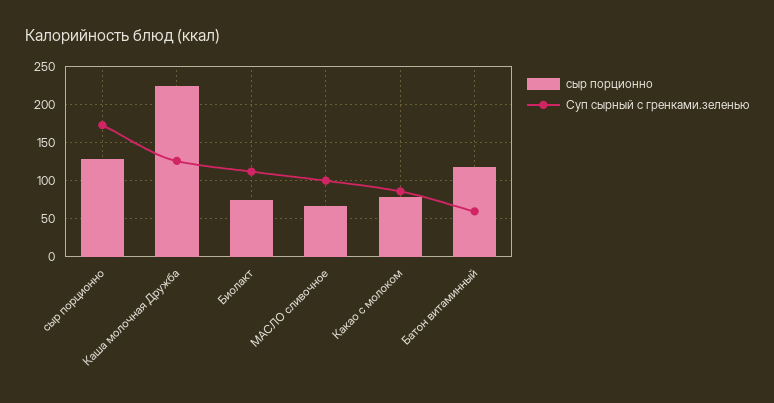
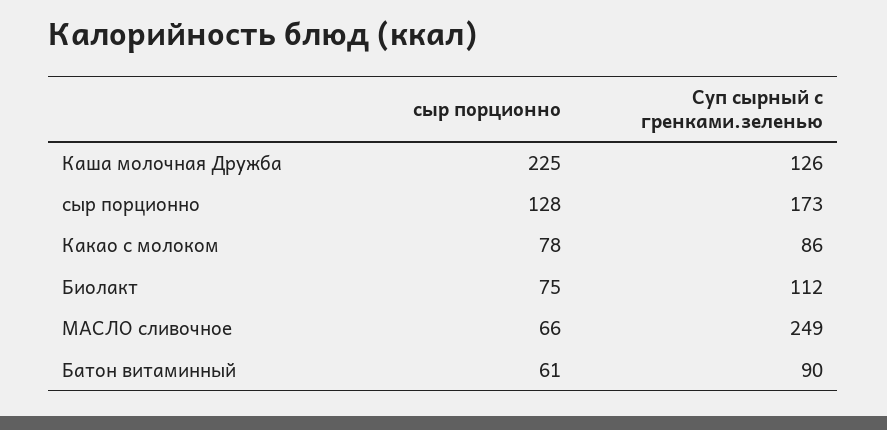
  {
    "сыр порционно": {
      "сыр порционно": 128,
      "Каша молочная Дружба": 225,
      "Биолакт": 75,
      "МАСЛО сливочное": 66,
      "Какао с молоком": 78,
-     "Батон витаминный": 120
+     "Батон витаминный": 61
    },
    "Суп сырный с гренками.зеленью": {
      "сыр порционно": 173,
      "Каша молочная Дружба": 126,
      "Биолакт": 112,
-     "МАСЛО сливочное": 100,
+     "МАСЛО сливочное": 249,
      "Какао с молоком": 86,
-     "Батон витаминный": 60
+     "Батон витаминный": 90
    }
  }

